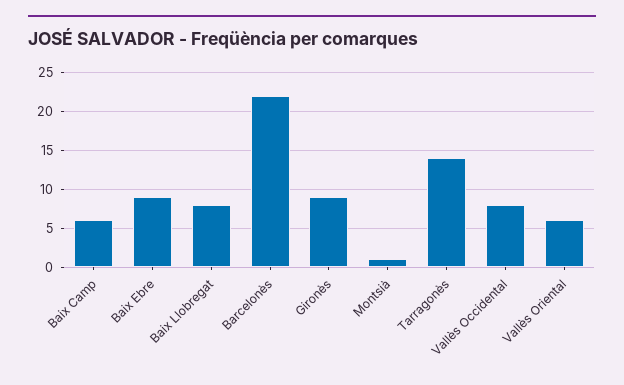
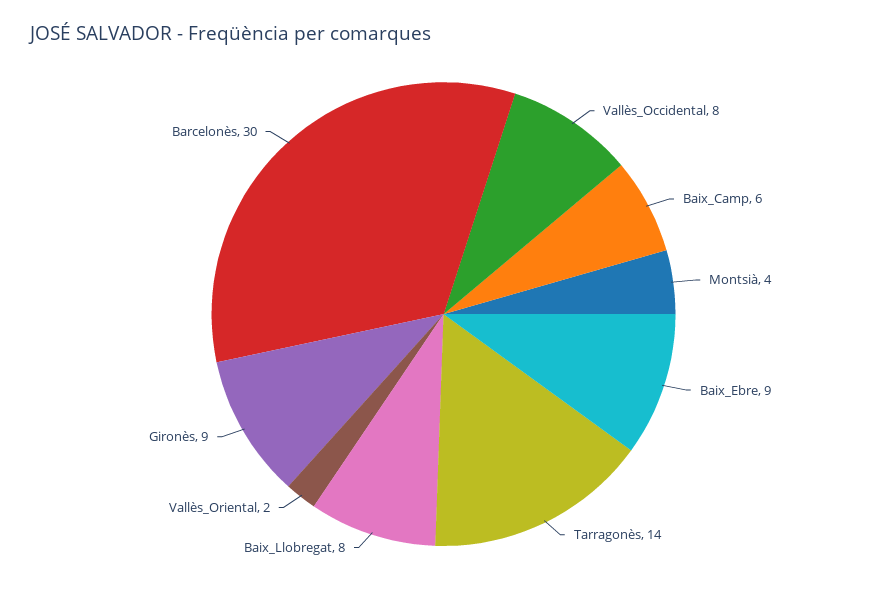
  {
    "Baix Camp": 6,
    "Baix Ebre": 9,
    "Baix Llobregat": 8,
-   "Barcelonès": 22,
+   "Barcelonès": 30,
    "Gironès": 9,
-   "Montsià": 1,
+   "Montsià": 4,
    "Tarragonès": 14,
    "Vallès Occidental": 8,
-   "Vallès Oriental": 6
+   "Vallès Oriental": 2
  }

